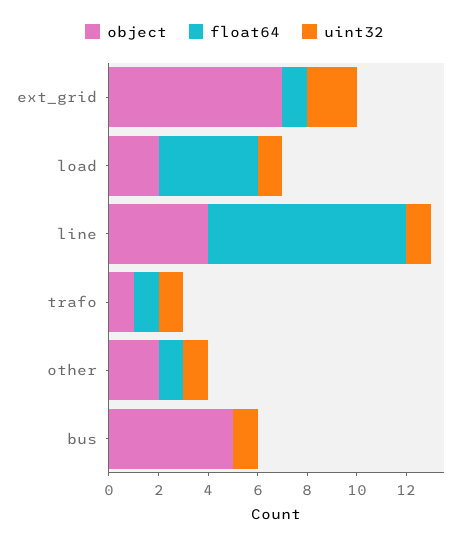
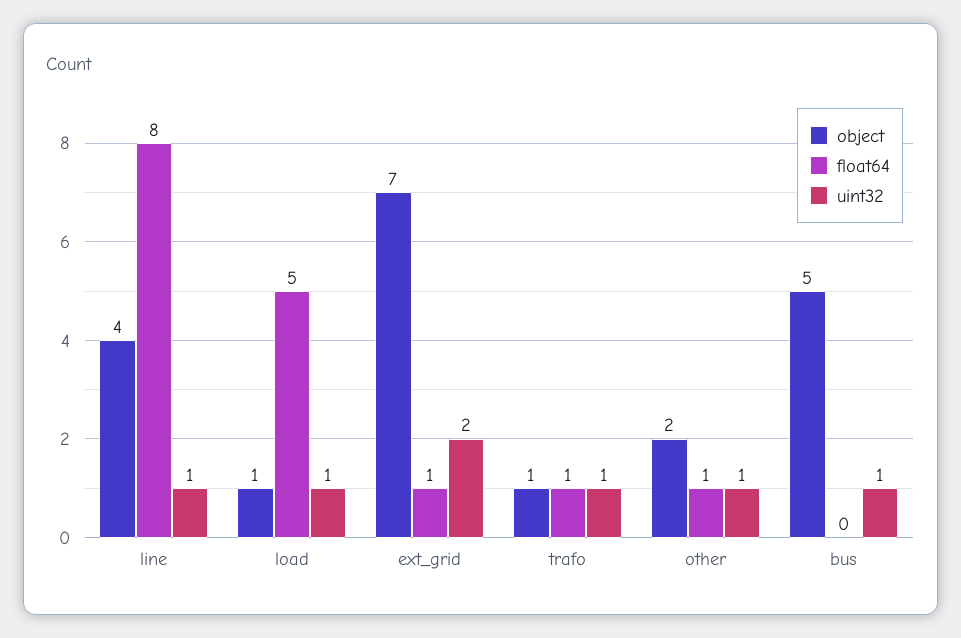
  {
    "object": {
      "ext_grid": 7,
-     "load": 2,
+     "load": 1,
      "line": 4,
      "trafo": 1,
      "other": 2,
      "bus": 5
    },
    "float64": {
      "ext_grid": 1,
-     "load": 4,
+     "load": 5,
      "line": 8,
      "trafo": 1,
      "other": 1,
      "bus": 0
    },
    "uint32": {
      "ext_grid": 2,
      "load": 1,
      "line": 1,
      "trafo": 1,
      "other": 1,
      "bus": 1
    }
  }

